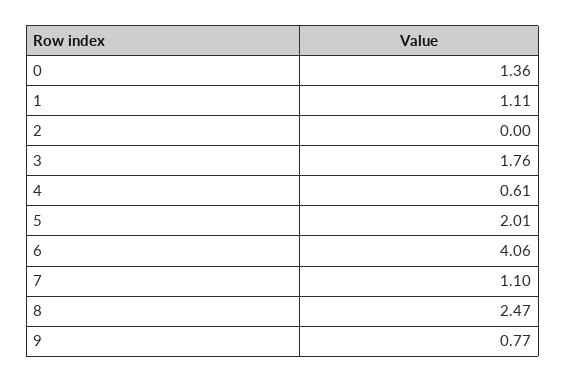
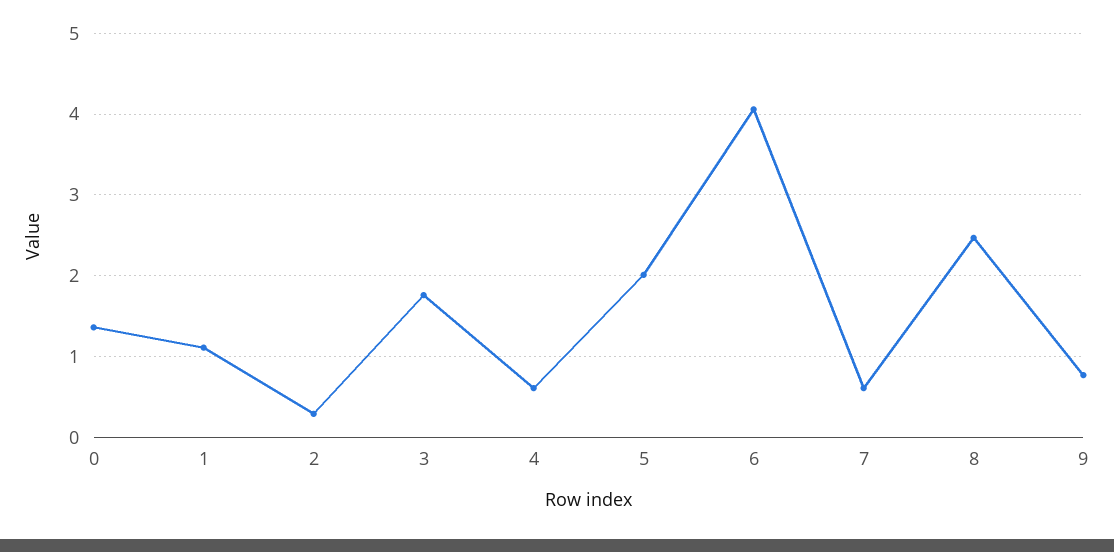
  {
    "0": 1.36,
    "1": 1.11,
-   "2": 0,
+   "2": 0.3,
    "3": 1.76,
    "4": 0.61,
    "5": 2.01,
    "6": 4.06,
-   "7": 1.1,
+   "7": 0.6,
    "8": 2.47,
    "9": 0.77
  }

